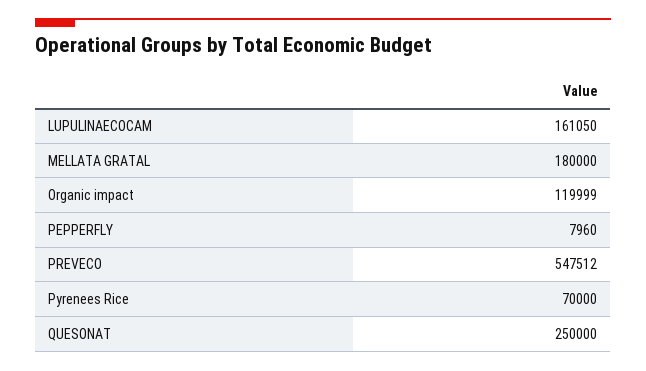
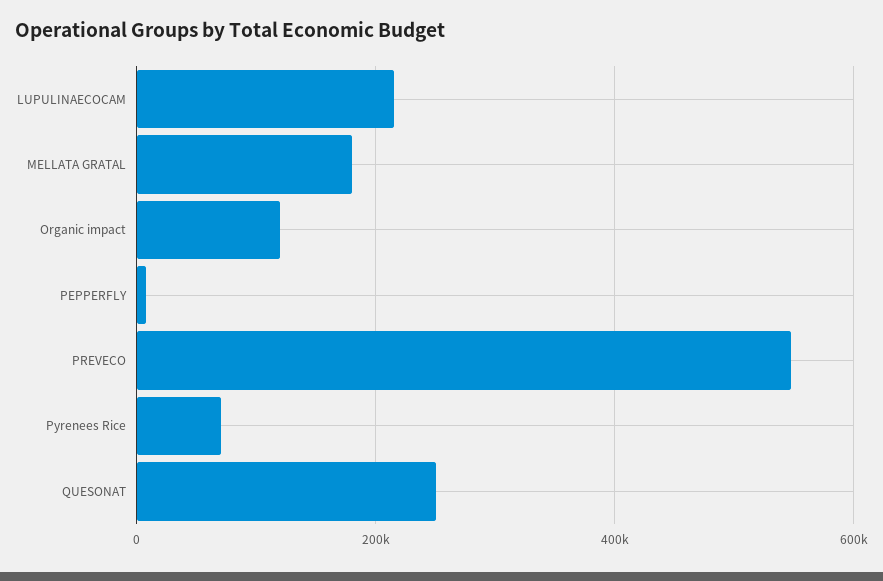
  {
-   "LUPULINAECOCAM": 161050,
+   "LUPULINAECOCAM": 220000,
    "MELLATA GRATAL": 180000,
    "Organic impact": 119999,
    "PEPPERFLY": 7960,
    "PREVECO": 547512,
    "Pyrenees Rice": 70000,
    "QUESONAT": 250000
  }

